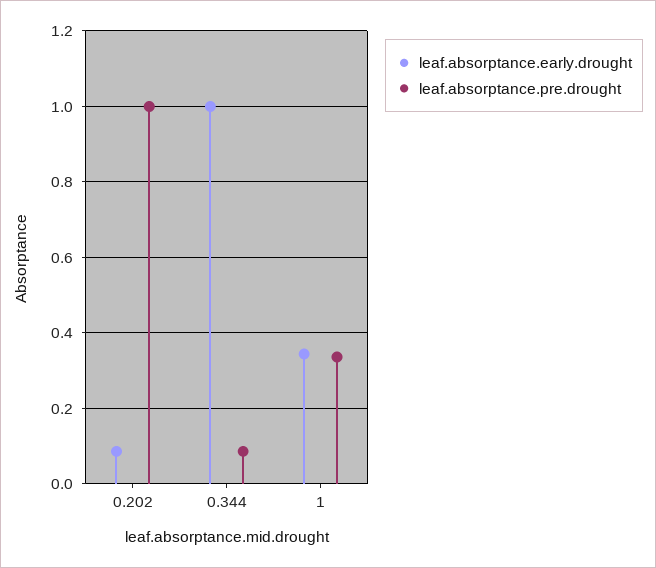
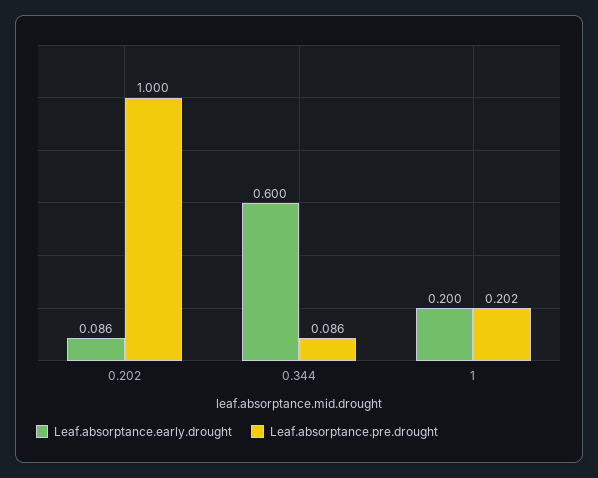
  {
    "leaf.absorptance.early.drought": {
      "0.202": 0.086,
-     "0.344": 1,
+     "0.344": 0.6,
-     "1": 0.34
+     "1": 0.2
    },
    "leaf.absorptance.pre.drought": {
      "0.202": 1,
      "0.344": 0.086,
-     "1": 0.34
+     "1": 0.202
    }
  }

